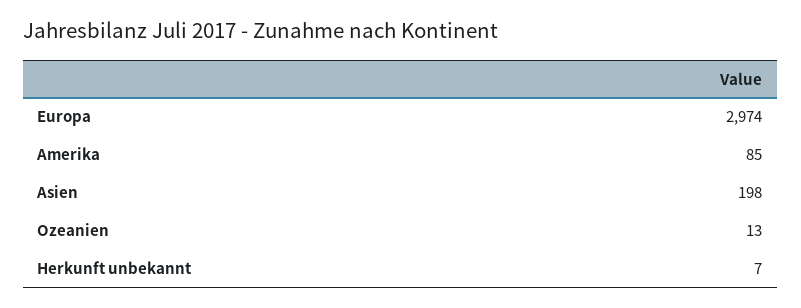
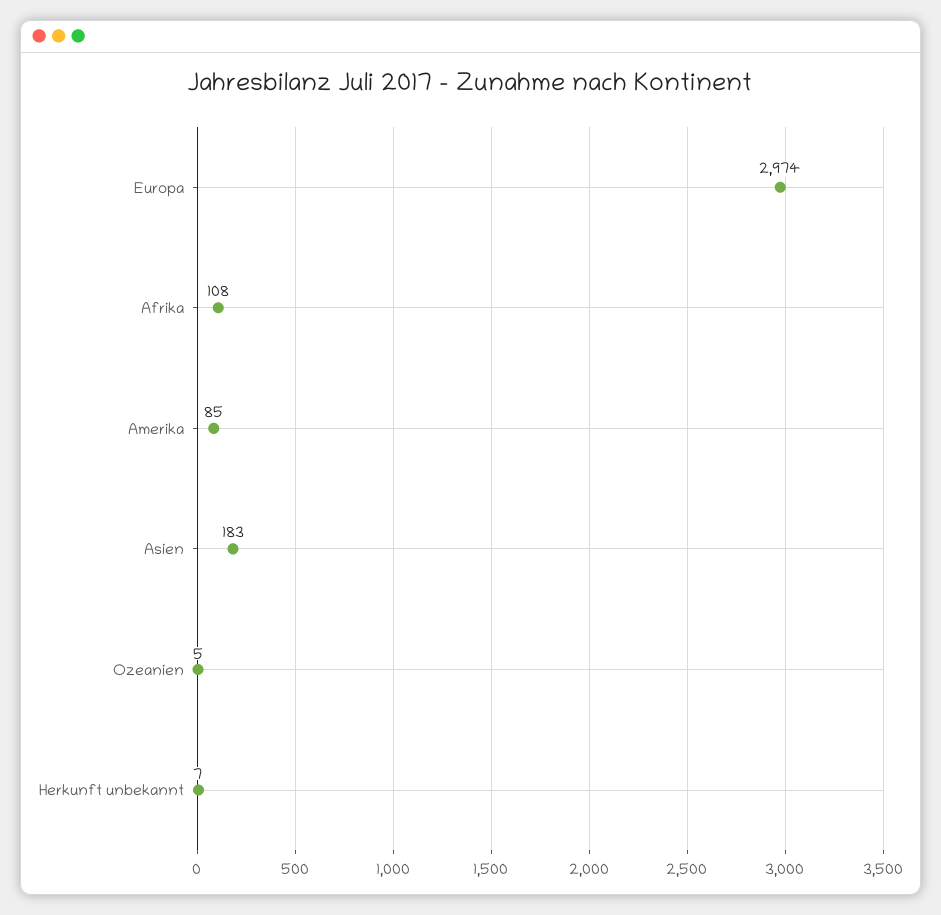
  {
    "Europa": 2974,
    "Amerika": 85,
-   "Asien": 198,
+   "Asien": 183,
-   "Ozeanien": 13,
+   "Ozeanien": 5,
-   "Herkunft unbekannt": 7
+   "Herkunft unbekannt": 7,
+   "Afrika": 108
  }

